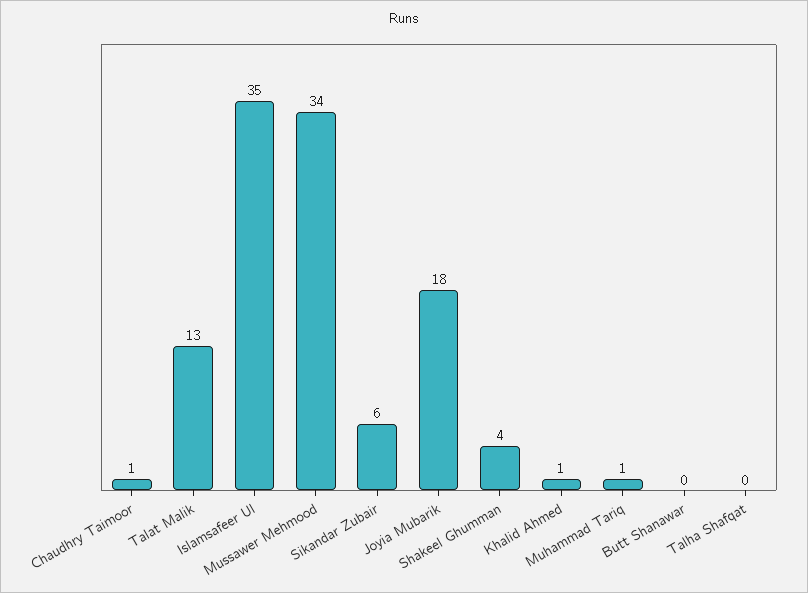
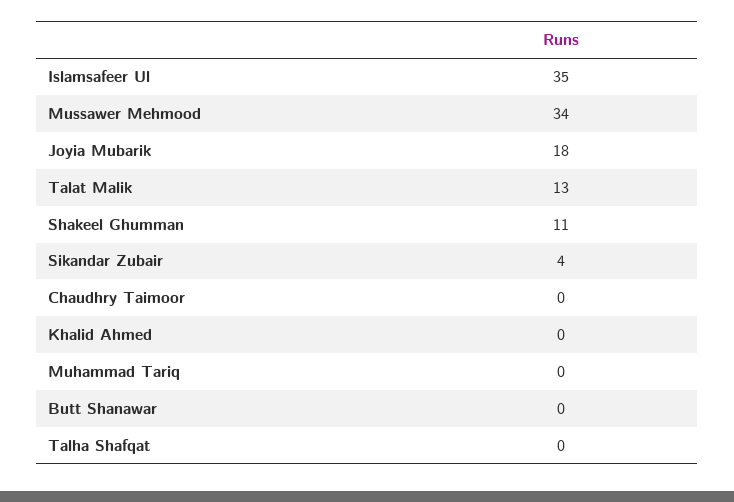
  {
-   "Chaudhry Taimoor": 1,
+   "Chaudhry Taimoor": 0,
    "Talat Malik": 13,
    "Islamsafeer Ul": 35,
    "Mussawer Mehmood": 34,
-   "Sikandar Zubair": 6,
+   "Sikandar Zubair": 4,
    "Joyia Mubarik": 18,
-   "Shakeel Ghumman": 4,
+   "Shakeel Ghumman": 11,
-   "Khalid Ahmed": 1,
+   "Khalid Ahmed": 0,
-   "Muhammad Tariq": 1,
+   "Muhammad Tariq": 0,
    "Butt Shanawar": 0,
    "Talha Shafqat": 0
  }

